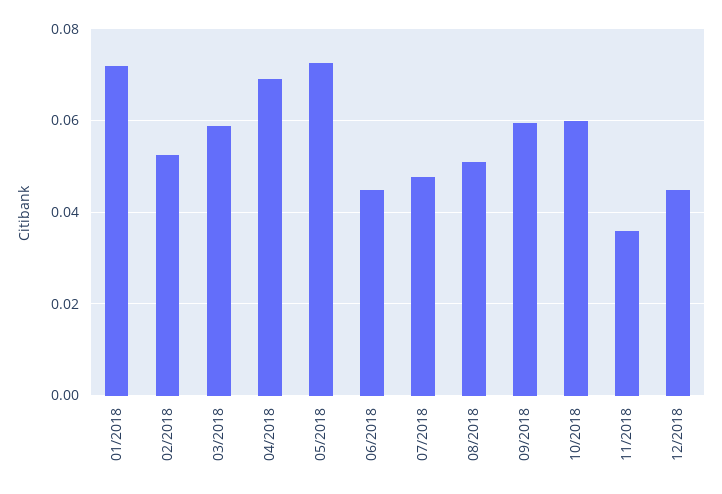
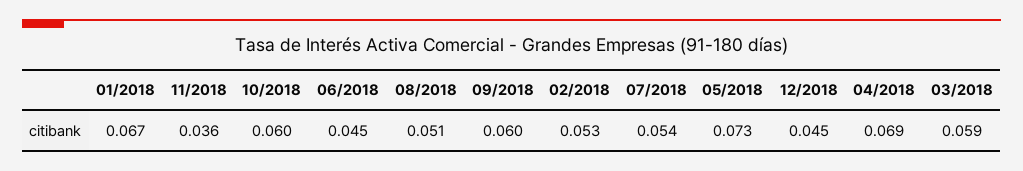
  {
-   "01/2018": 0.072,
+   "01/2018": 0.067,
    "02/2018": 0.053,
    "03/2018": 0.059,
    "04/2018": 0.069,
    "05/2018": 0.073,
    "06/2018": 0.045,
-   "07/2018": 0.048,
+   "07/2018": 0.054,
    "08/2018": 0.051,
    "09/2018": 0.06,
    "10/2018": 0.06,
    "11/2018": 0.036,
    "12/2018": 0.045
  }

